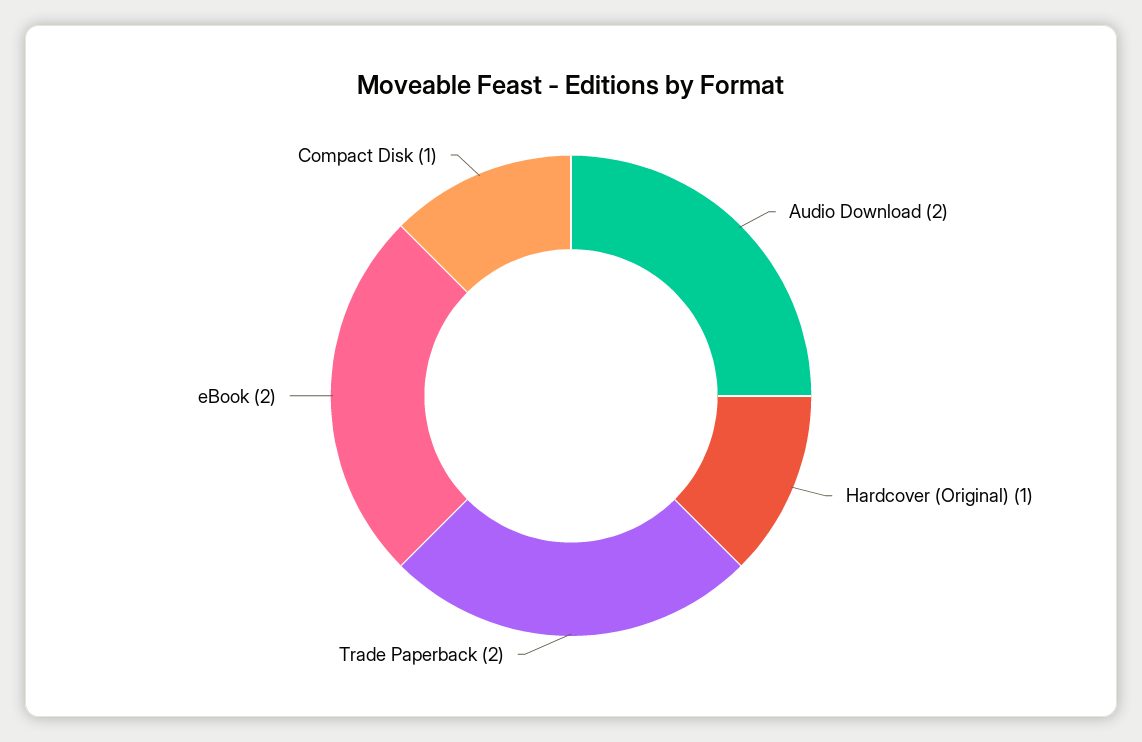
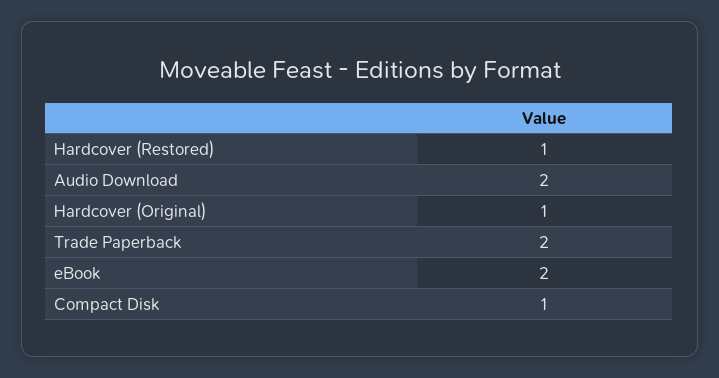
  {
    "Audio Download": 2,
    "Hardcover (Original)": 1,
    "Trade Paperback": 2,
    "eBook": 2,
-   "Compact Disk": 1
+   "Compact Disk": 1,
+   "Hardcover (Restored)": 1
  }

